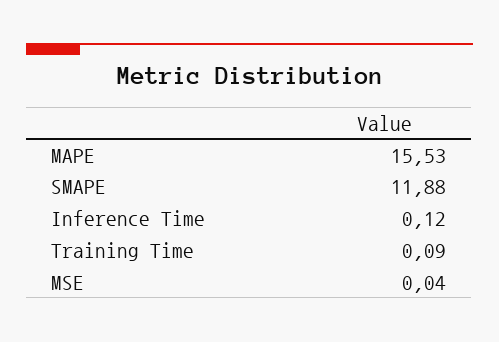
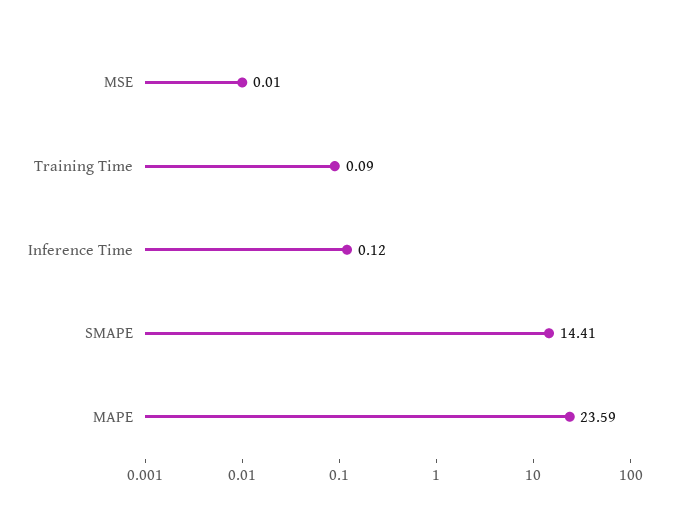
  {
-   "MAPE": 15.53,
+   "MAPE": 23.59,
-   "SMAPE": 11.88,
+   "SMAPE": 14.41,
    "Inference Time": 0.12,
    "Training Time": 0.09,
-   "MSE": 0.04
+   "MSE": 0.01
  }

